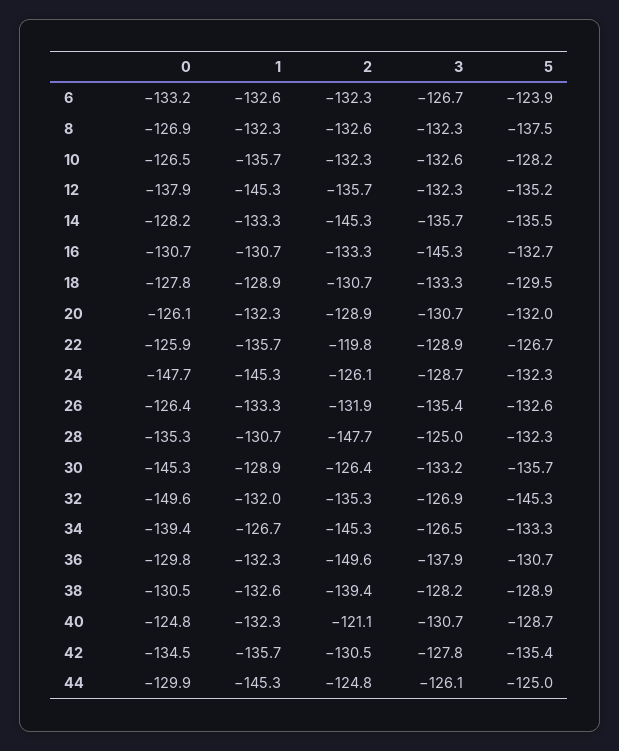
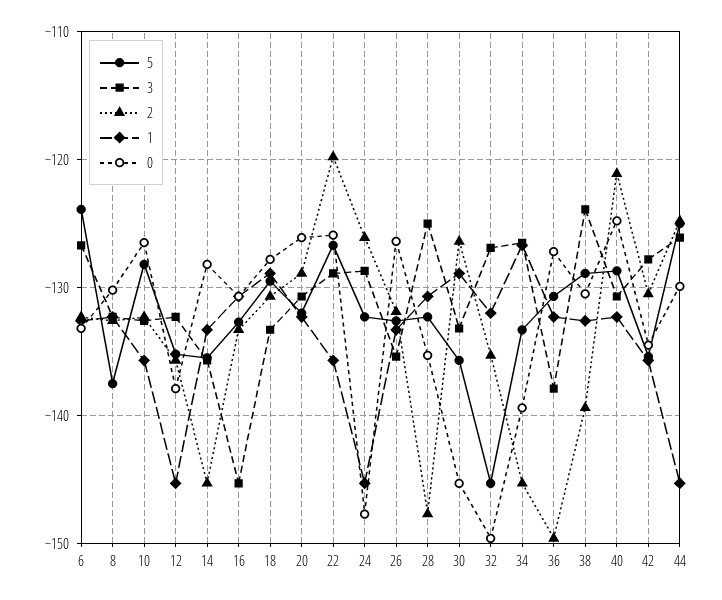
  {
    "0": {
      "6": -133.2,
-     "8": -126.9,
+     "8": -130,
      "10": -126.5,
      "12": -137.9,
      "14": -128.2,
      "16": -130.7,
      "18": -127.8,
      "20": -126.1,
      "22": -125.9,
      "24": -147.7,
      "26": -126.4,
      "28": -135.3,
      "30": -145.3,
      "32": -149.6,
      "34": -139.4,
-     "36": -129.8,
+     "36": -127,
      "38": -130.5,
      "40": -124.8,
      "42": -134.5,
      "44": -129.9
    },
    "1": {
      "6": -132.6,
      "8": -132.3,
      "10": -135.7,
      "12": -145.3,
      "14": -133.3,
      "16": -130.7,
      "18": -128.9,
      "20": -132.3,
      "22": -135.7,
      "24": -145.3,
      "26": -133.3,
      "28": -130.7,
      "30": -128.9,
      "32": -132,
      "34": -126.7,
      "36": -132.3,
      "38": -132.6,
      "40": -132.3,
      "42": -135.7,
      "44": -145.3
    },
    "2": {
      "6": -132.3,
      "8": -132.6,
      "10": -132.3,
      "12": -135.7,
      "14": -145.3,
      "16": -133.3,
      "18": -130.7,
      "20": -128.9,
      "22": -119.8,
      "24": -126.1,
      "26": -131.9,
      "28": -147.7,
      "30": -126.4,
      "32": -135.3,
      "34": -145.3,
      "36": -149.6,
      "38": -139.4,
      "40": -121.1,
      "42": -130.5,
      "44": -124.8
    },
    "3": {
      "6": -126.7,
      "8": -132.3,
      "10": -132.6,
      "12": -132.3,
      "14": -135.7,
      "16": -145.3,
      "18": -133.3,
      "20": -130.7,
      "22": -128.9,
      "24": -128.7,
      "26": -135.4,
      "28": -125,
      "30": -133.2,
      "32": -126.9,
      "34": -126.5,
      "36": -137.9,
-     "38": -128.2,
+     "38": -124,
      "40": -130.7,
      "42": -127.8,
      "44": -126.1
    },
    "5": {
      "6": -123.9,
      "8": -137.5,
      "10": -128.2,
      "12": -135.2,
      "14": -135.5,
      "16": -132.7,
      "18": -129.5,
      "20": -132,
      "22": -126.7,
      "24": -132.3,
      "26": -132.6,
      "28": -132.3,
      "30": -135.7,
      "32": -145.3,
      "34": -133.3,
      "36": -130.7,
      "38": -128.9,
      "40": -128.7,
      "42": -135.4,
      "44": -125
    }
  }

